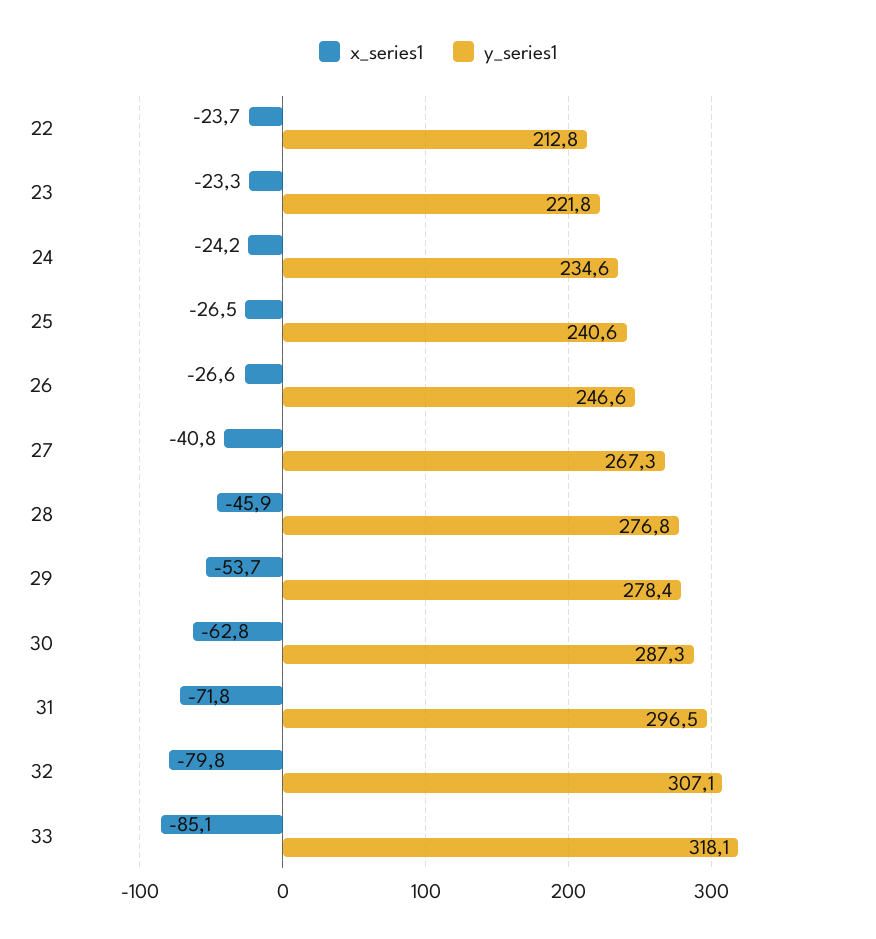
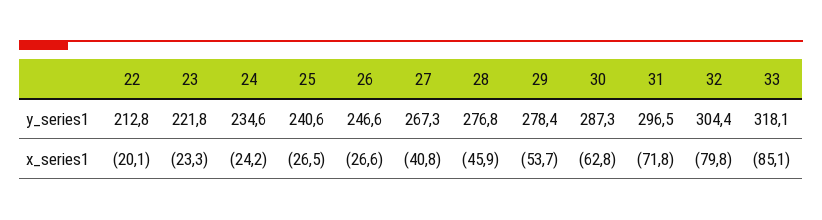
  {
    "x_series1": {
-     "22": -23.7,
+     "22": -20.1,
      "23": -23.3,
      "24": -24.2,
      "25": -26.5,
      "26": -26.6,
      "27": -40.8,
      "28": -45.9,
      "29": -53.7,
      "30": -62.8,
      "31": -71.8,
      "32": -79.8,
      "33": -85.1
    },
    "y_series1": {
      "22": 212.8,
      "23": 221.8,
      "24": 234.6,
      "25": 240.6,
      "26": 246.6,
      "27": 267.3,
      "28": 276.8,
      "29": 278.4,
      "30": 287.3,
      "31": 296.5,
-     "32": 307.1,
+     "32": 304.4,
      "33": 318.1
    }
  }

